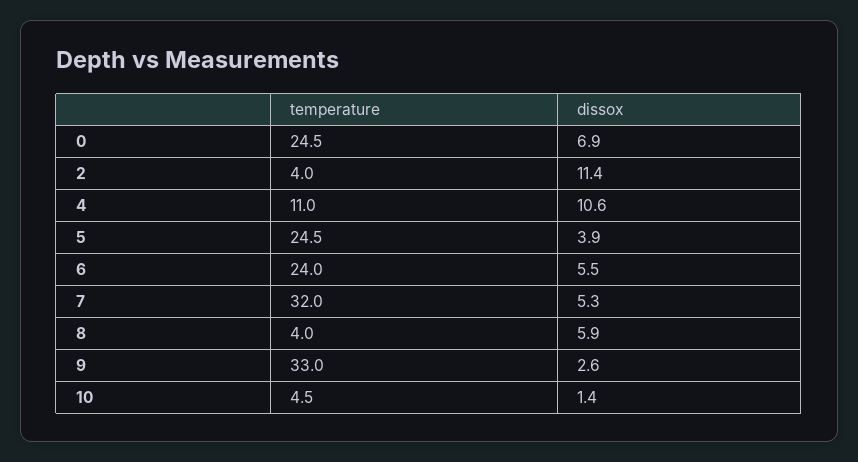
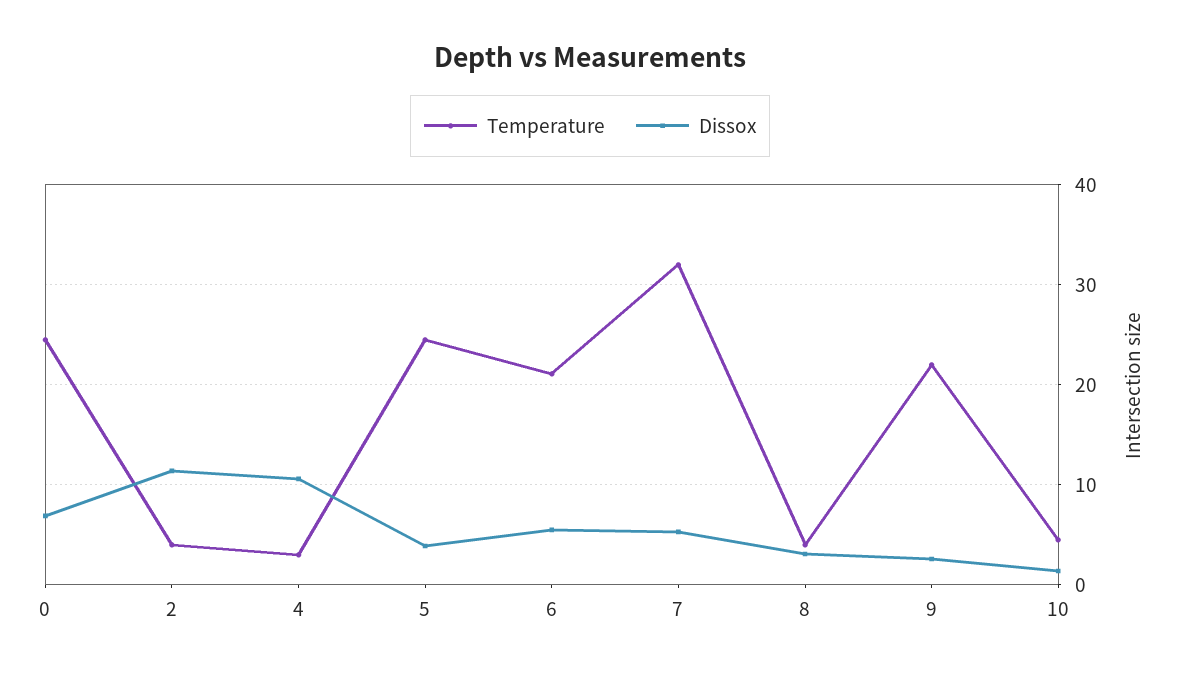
  {
    "temperature": {
      "0": 24.5,
      "2": 4,
-     "4": 11,
+     "4": 3,
      "5": 24.5,
-     "6": 24,
+     "6": 21,
      "7": 32,
      "8": 4,
-     "9": 33,
+     "9": 22,
      "10": 4.5
    },
    "dissox": {
      "0": 6.9,
      "2": 11.4,
      "4": 10.6,
      "5": 3.9,
      "6": 5.5,
      "7": 5.3,
-     "8": 5.9,
+     "8": 3,
      "9": 2.6,
      "10": 1.4
    }
  }

